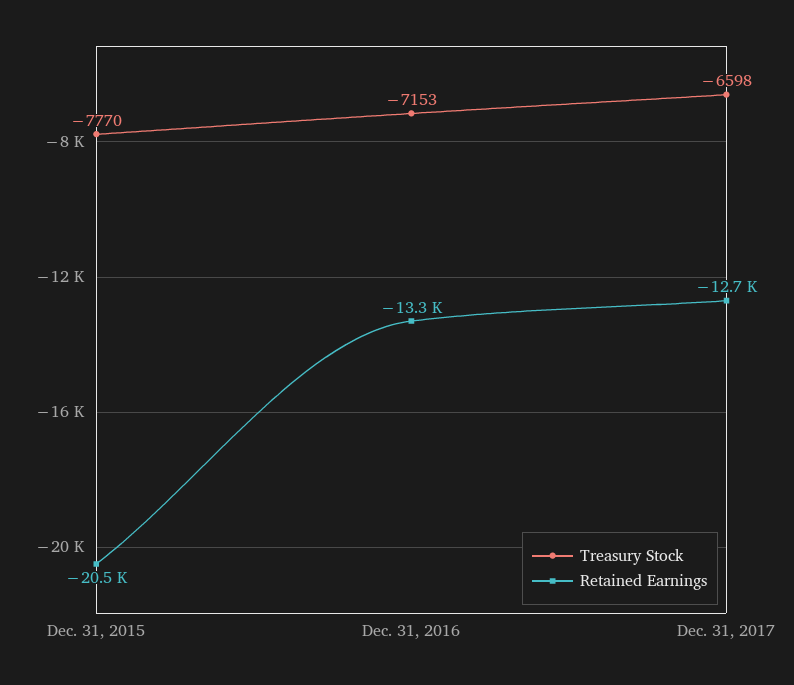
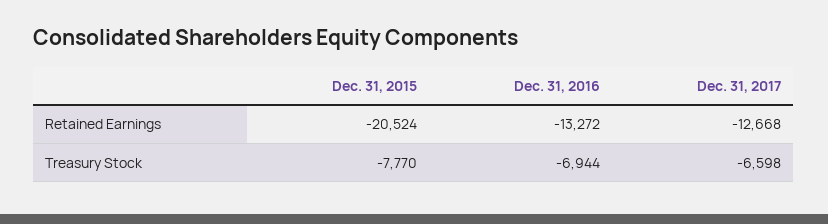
  {
    "Treasury Stock": {
      "Dec. 31, 2015": -7770,
-     "Dec. 31, 2016": -7153,
+     "Dec. 31, 2016": -6944,
      "Dec. 31, 2017": -6598
    },
    "Retained Earnings": {
      "Dec. 31, 2015": -20524,
      "Dec. 31, 2016": -13272,
      "Dec. 31, 2017": -12668
    }
  }

